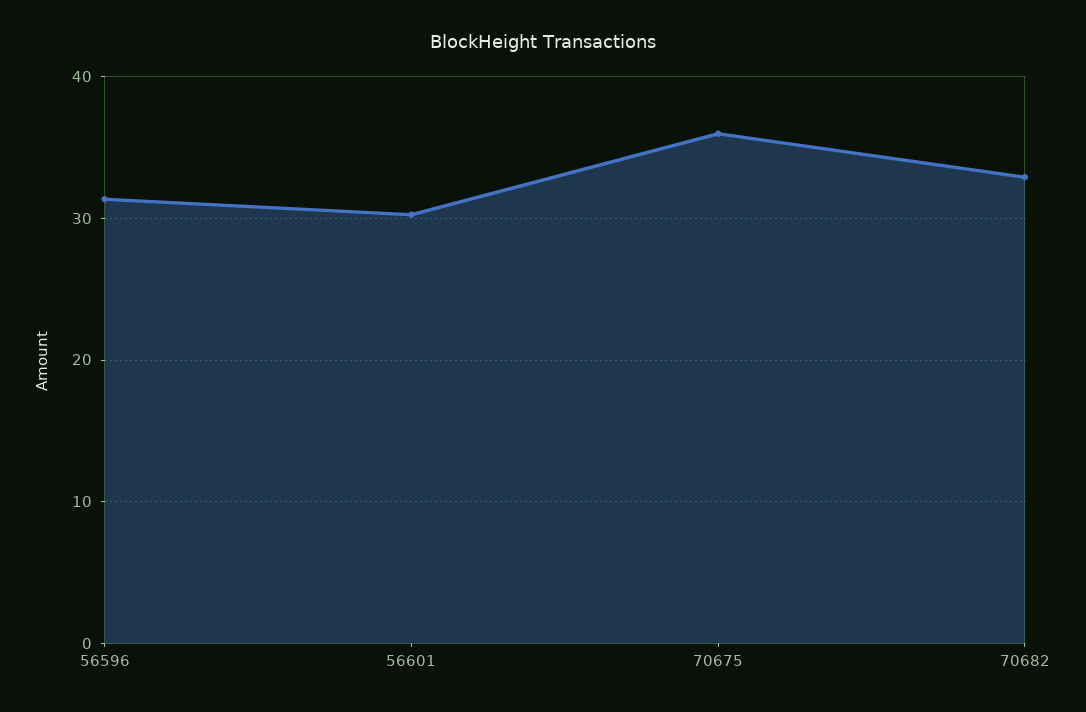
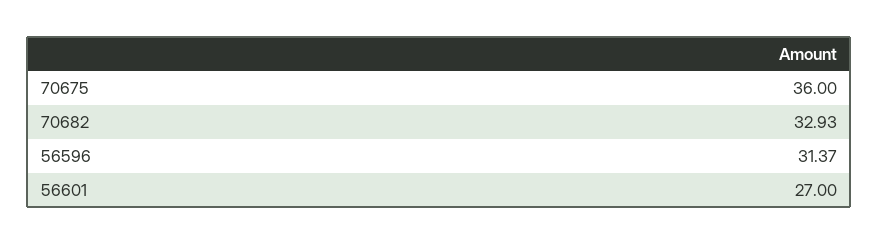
  {
    "56596": 31.37,
-   "56601": 30,
+   "56601": 27,
    "70675": 36,
    "70682": 32.93
  }

